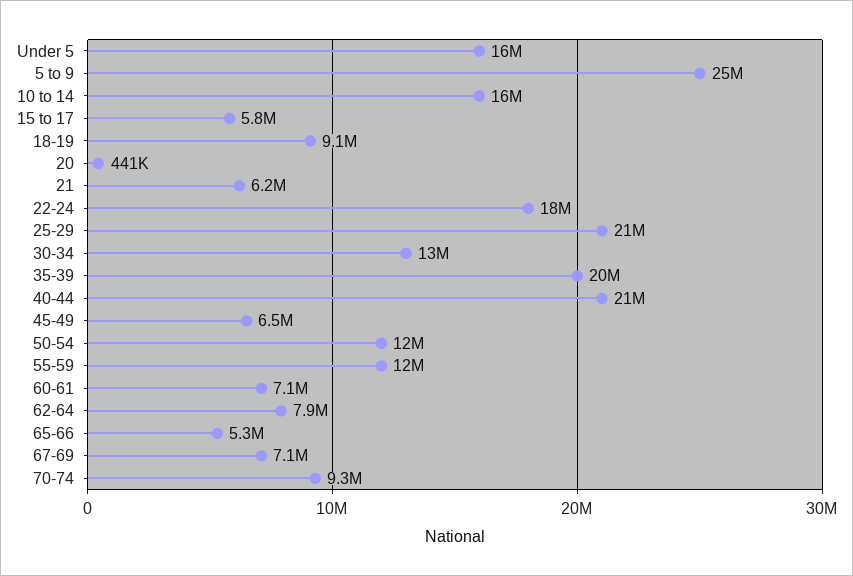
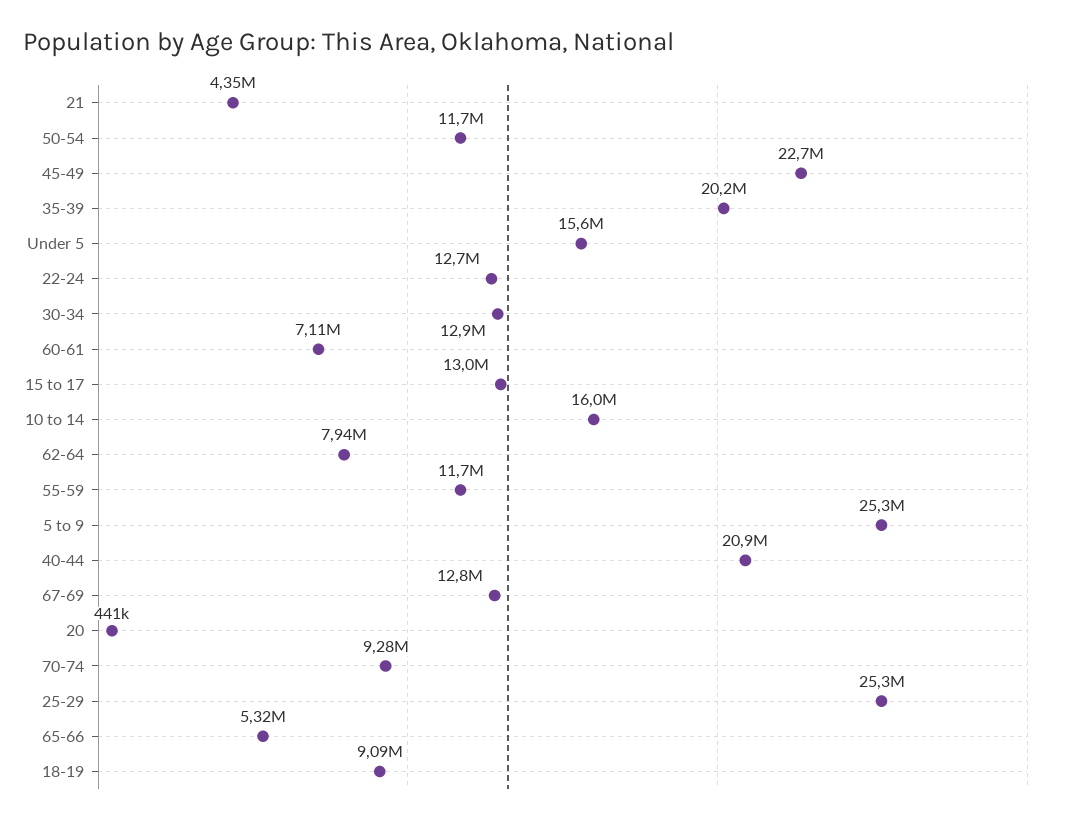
  {
    "Under 5": 15600000,
    "5 to 9": 25300000,
    "10 to 14": 16000000,
-   "15 to 17": 5800000,
+   "15 to 17": 13000000,
    "18-19": 9090000,
    "20": 441000,
-   "21": 6200000,
+   "21": 4350000,
-   "22-24": 18000000,
+   "22-24": 12700000,
-   "25-29": 21000000,
+   "25-29": 25300000,
    "30-34": 12900000,
    "35-39": 20200000,
    "40-44": 20900000,
-   "45-49": 6500000,
+   "45-49": 22700000,
    "50-54": 11700000,
    "55-59": 11700000,
    "60-61": 7110000,
    "62-64": 7940000,
    "65-66": 5320000,
-   "67-69": 7100000,
+   "67-69": 12800000,
    "70-74": 9280000
  }

